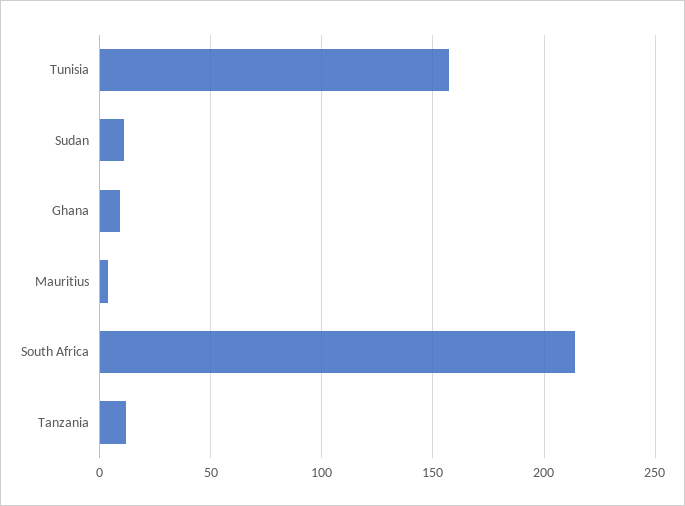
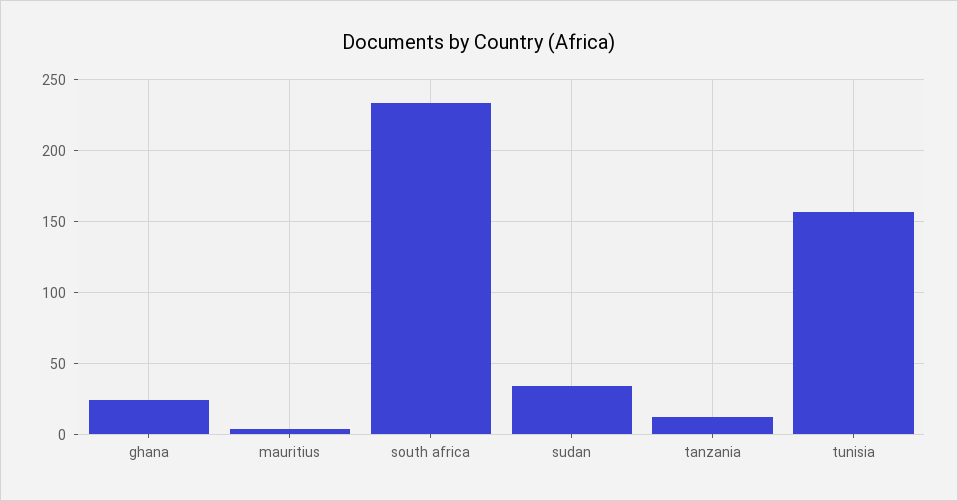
  {
    "Tunisia": 155,
-   "Sudan": 10,
+   "Sudan": 35,
-   "Ghana": 10,
+   "Ghana": 25,
    "Mauritius": 5,
-   "South Africa": 215,
+   "South Africa": 235,
    "Tanzania": 10
  }

